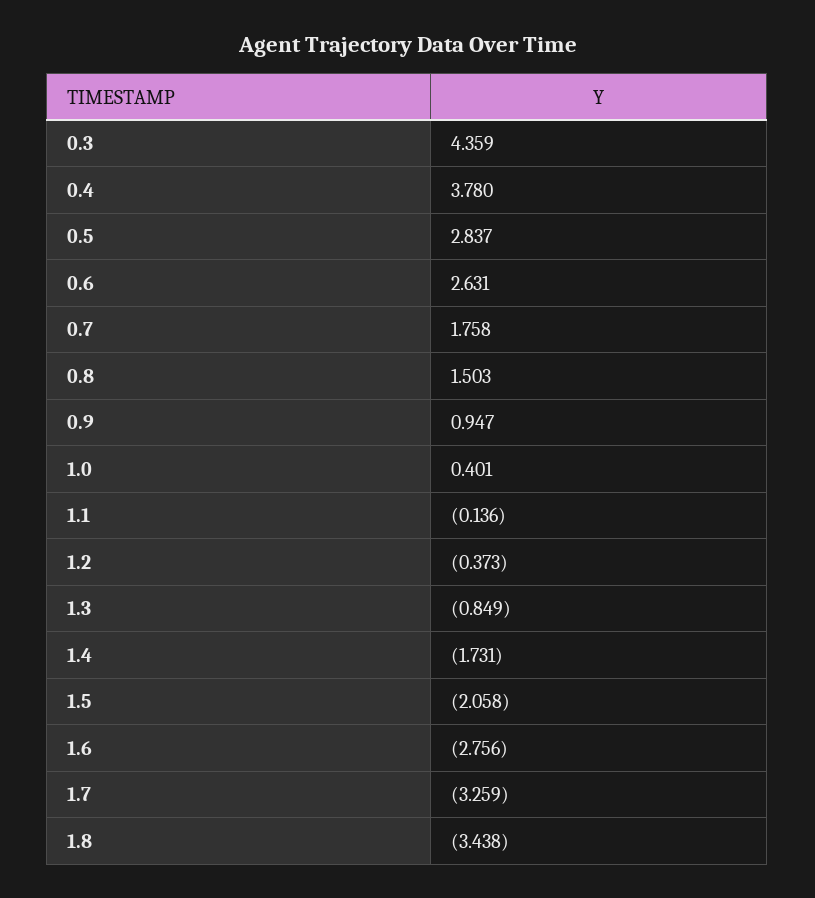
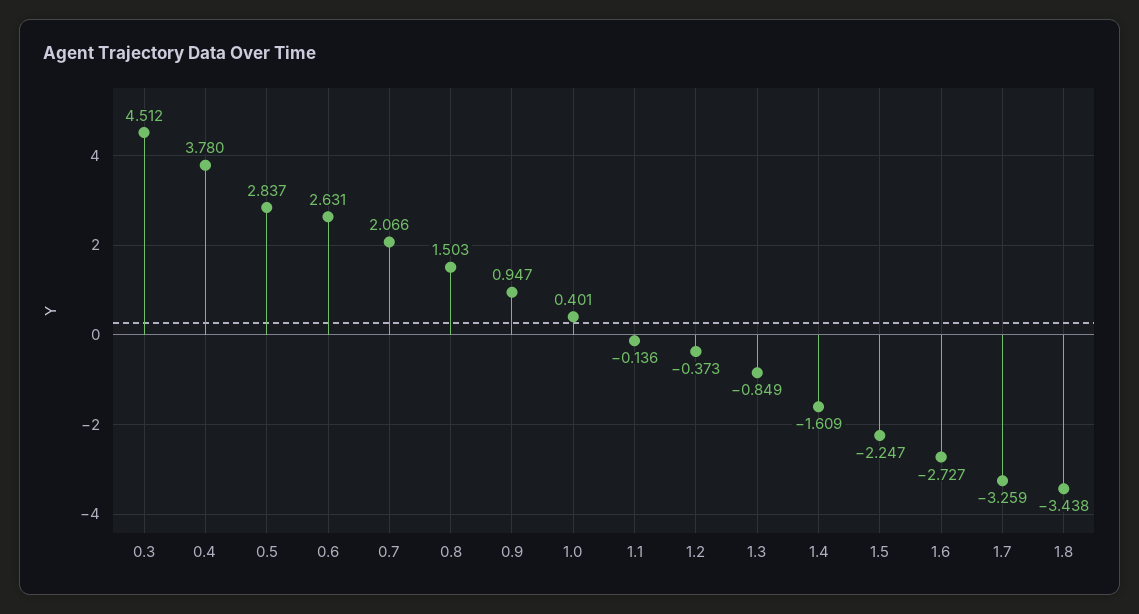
  {
-   "0.3": 4.359,
+   "0.3": 4.512,
    "0.4": 3.78,
    "0.5": 2.837,
    "0.6": 2.631,
-   "0.7": 1.758,
+   "0.7": 2.066,
    "0.8": 1.503,
    "0.9": 0.947,
    "1.0": 0.401,
    "1.1": -0.136,
    "1.2": -0.373,
    "1.3": -0.849,
-   "1.4": -1.731,
+   "1.4": -1.609,
-   "1.5": -2.058,
+   "1.5": -2.247,
-   "1.6": -2.756,
+   "1.6": -2.727,
    "1.7": -3.259,
    "1.8": -3.438
  }

